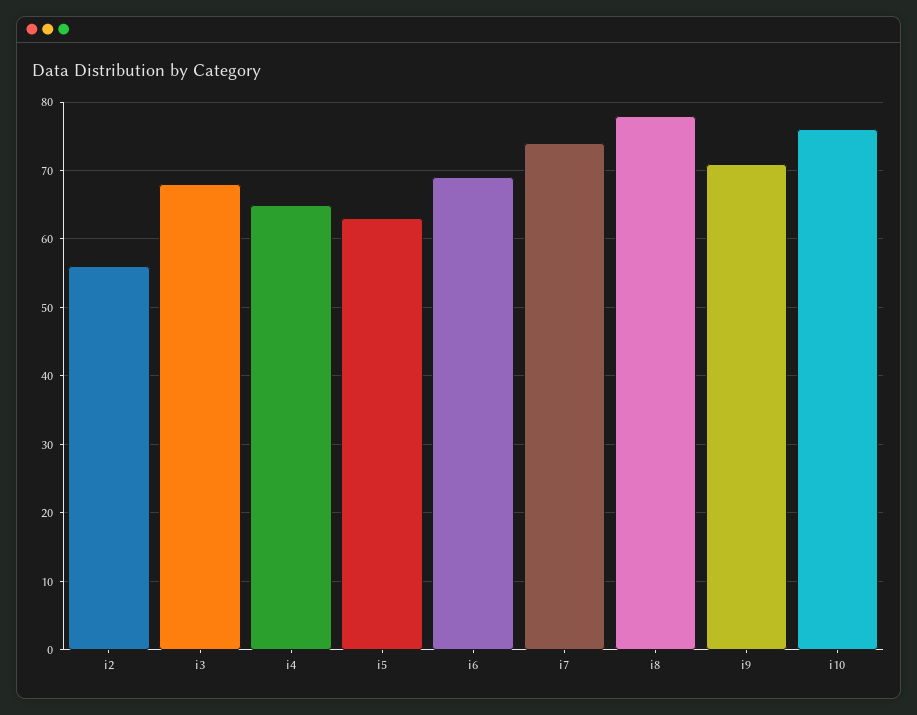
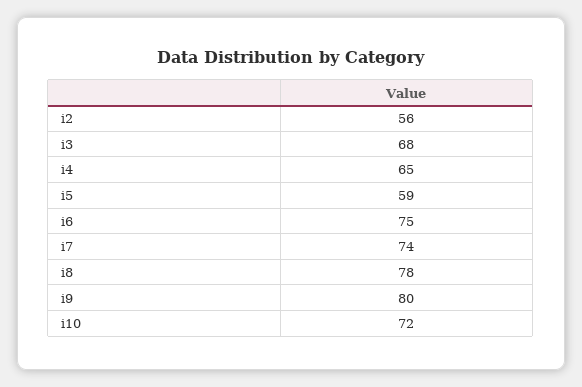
  {
    "i2": 56,
    "i3": 68,
    "i4": 65,
-   "i5": 63,
+   "i5": 59,
-   "i6": 69,
+   "i6": 75,
    "i7": 74,
    "i8": 78,
-   "i9": 71,
+   "i9": 80,
-   "i10": 76
+   "i10": 72
  }

